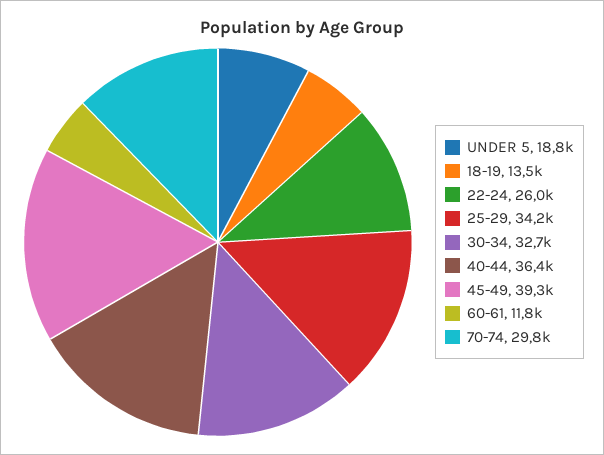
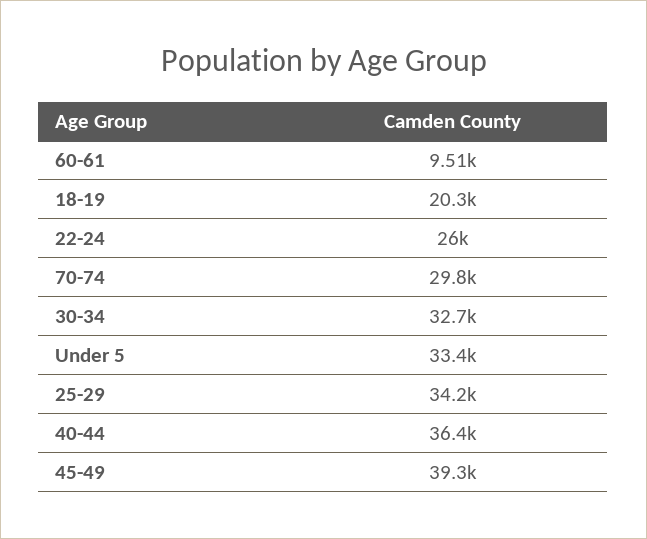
  {
-   "UNDER 5": 18800,
+   "UNDER 5": 33400,
-   "18-19": 13500,
+   "18-19": 20300,
    "22-24": 26000,
    "25-29": 34200,
    "30-34": 32700,
    "40-44": 36400,
    "45-49": 39300,
-   "60-61": 11800,
+   "60-61": 9510,
    "70-74": 29800
  }

